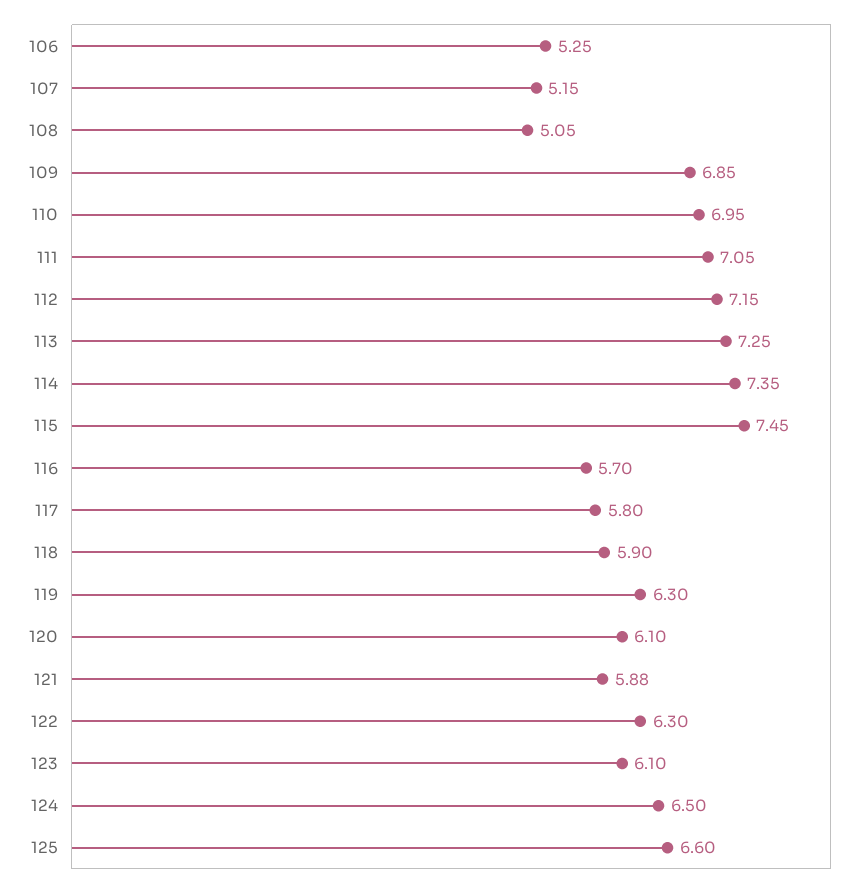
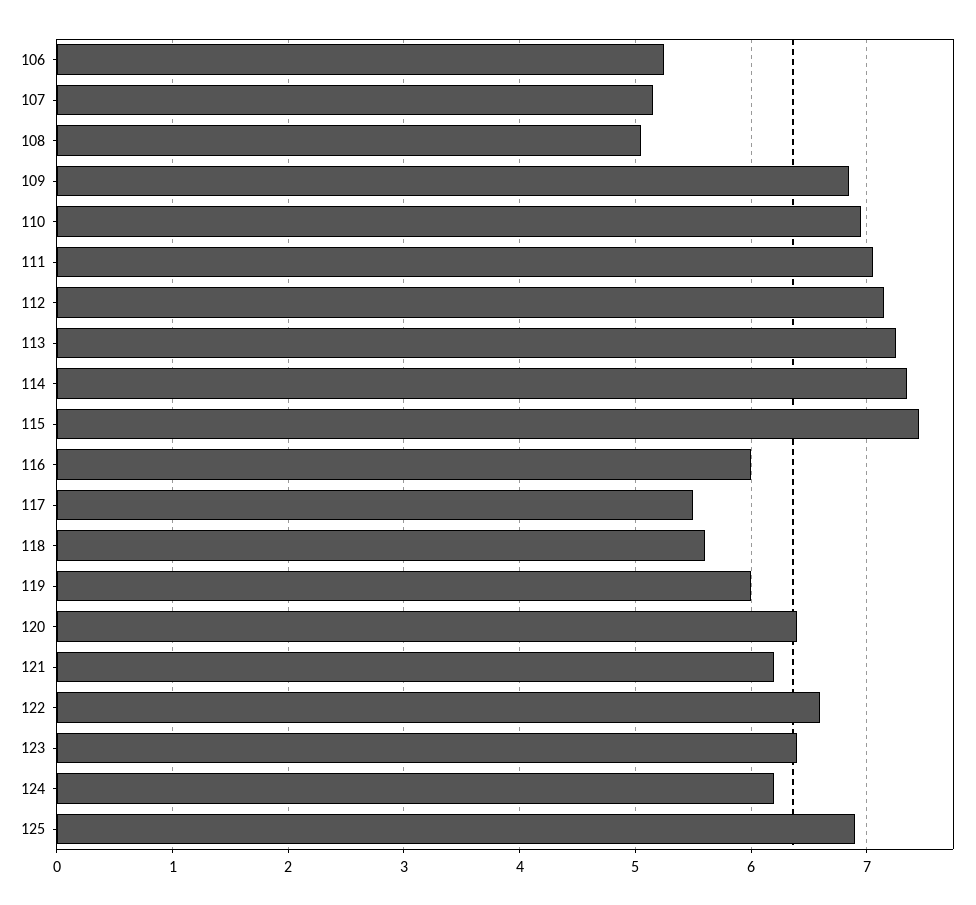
  {
    "106": 5.25,
    "107": 5.15,
    "108": 5.05,
    "109": 6.85,
    "110": 6.95,
    "111": 7.05,
    "112": 7.15,
    "113": 7.25,
    "114": 7.35,
    "115": 7.45,
-   "116": 5.7,
+   "116": 6,
-   "117": 5.8,
+   "117": 5.5,
-   "118": 5.9,
+   "118": 5.6,
-   "119": 6.3,
+   "119": 6,
-   "120": 6.1,
+   "120": 6.4,
-   "121": 5.88,
+   "121": 6.2,
-   "122": 6.3,
+   "122": 6.6,
-   "123": 6.1,
+   "123": 6.4,
-   "124": 6.5,
+   "124": 6.2,
-   "125": 6.6
+   "125": 6.9
  }

